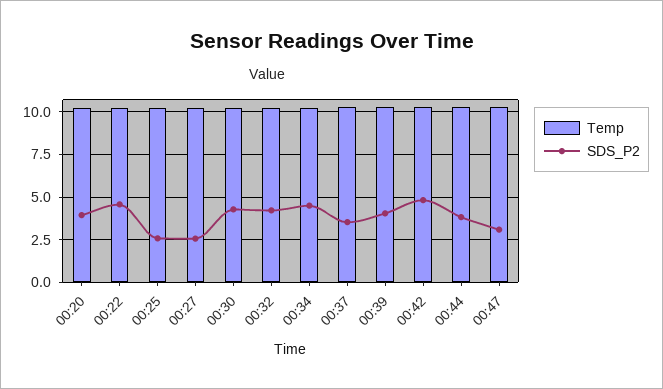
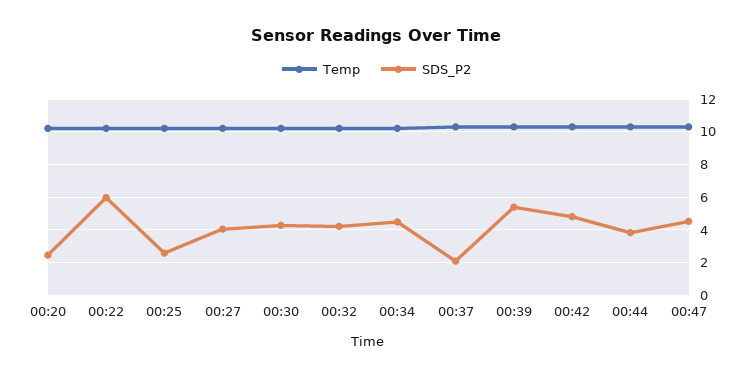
  {
    "Temp": {
      "00:20": 10,
      "00:22": 10,
      "00:25": 10,
      "00:27": 10,
      "00:30": 10,
      "00:32": 10,
      "00:34": 10,
      "00:37": 10.5,
      "00:39": 10.5,
      "00:42": 10.5,
      "00:44": 10.5,
      "00:47": 10.5
    },
    "SDS_P2": {
-     "00:20": 4,
+     "00:20": 2.5,
-     "00:22": 4.5,
+     "00:22": 6,
      "00:25": 2.5,
-     "00:27": 2.5,
+     "00:27": 4,
      "00:30": 4.5,
      "00:32": 4,
      "00:34": 4.5,
-     "00:37": 3.5,
+     "00:37": 2,
-     "00:39": 4,
+     "00:39": 5.5,
      "00:42": 5,
      "00:44": 4,
-     "00:47": 3
+     "00:47": 4.5
    }
  }

